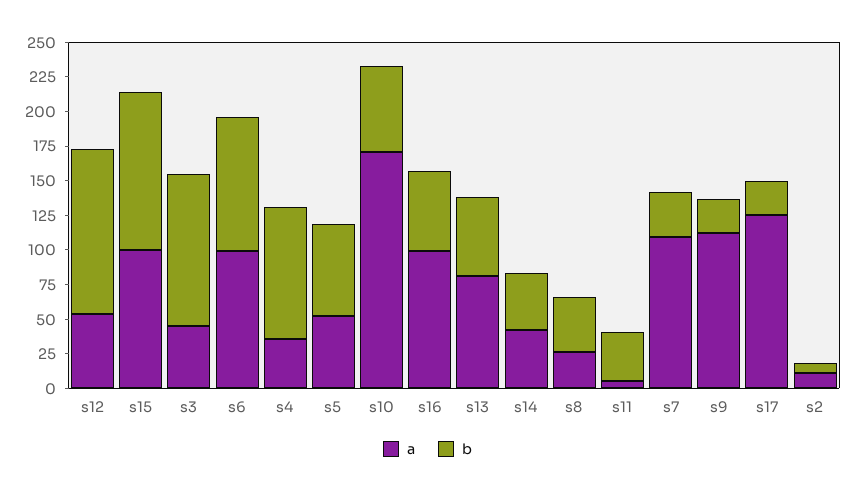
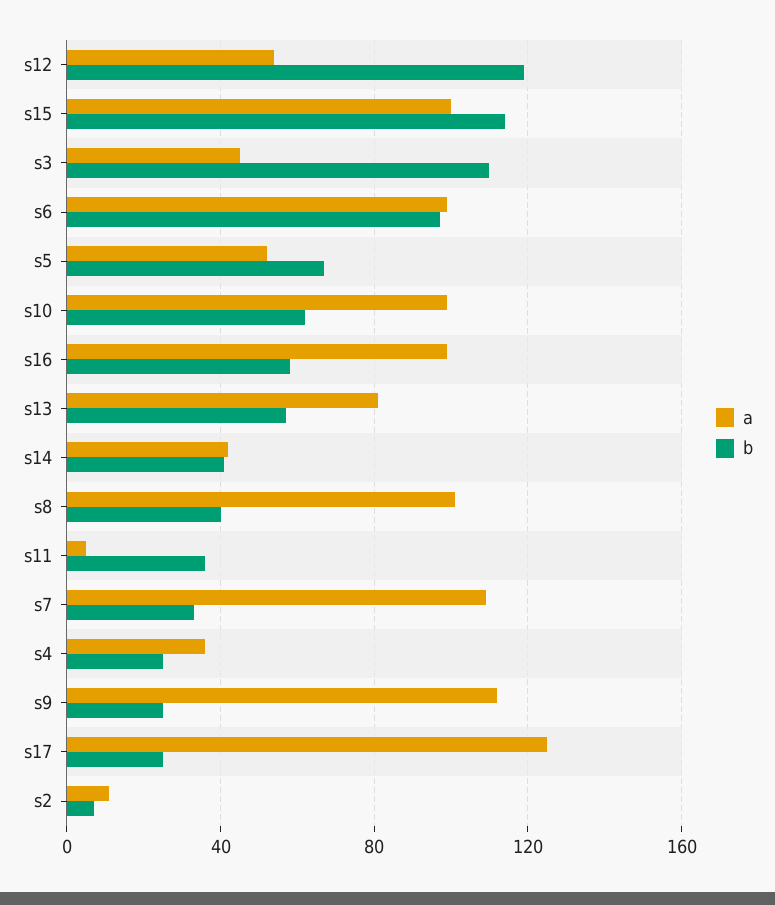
  {
    "a": {
      "s12": 55,
      "s15": 100,
      "s3": 45,
      "s6": 100,
      "s4": 35,
      "s5": 50,
-     "s10": 175,
+     "s10": 100,
      "s16": 100,
      "s13": 80,
      "s14": 40,
-     "s8": 25,
+     "s8": 100,
      "s11": 5,
      "s7": 110,
      "s9": 110,
      "s17": 125,
      "s2": 10
    },
    "b": {
      "s12": 120,
      "s15": 115,
      "s3": 110,
      "s6": 95,
-     "s4": 100,
+     "s4": 25,
      "s5": 65,
      "s10": 60,
      "s16": 60,
      "s13": 55,
      "s14": 40,
      "s8": 40,
      "s11": 35,
      "s7": 35,
      "s9": 25,
      "s17": 25,
      "s2": 5
    }
  }

